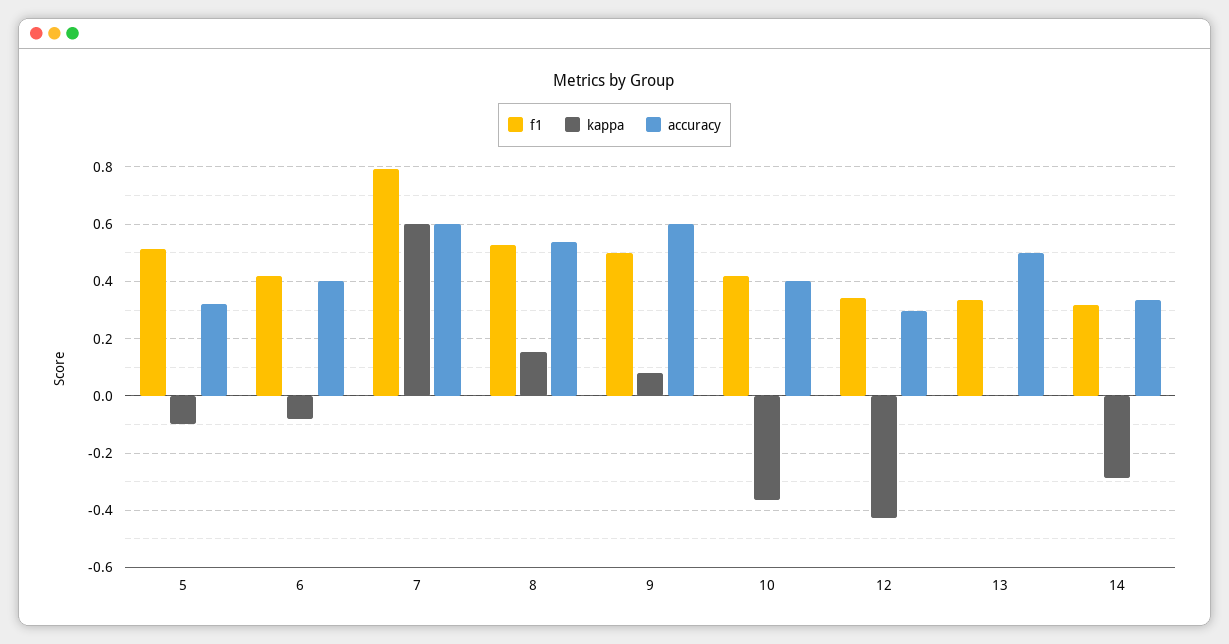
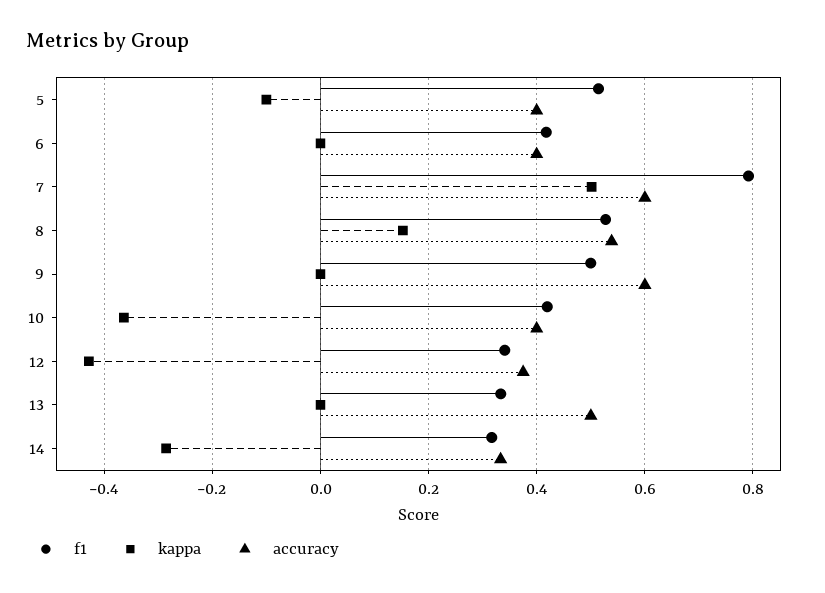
  {
    "f1": {
      "5": 0.52,
      "6": 0.42,
      "7": 0.8,
      "8": 0.52,
      "9": 0.5,
      "10": 0.42,
      "12": 0.34,
      "13": 0.34,
      "14": 0.32
    },
    "kappa": {
      "5": -0.1,
-     "6": -0.075,
+     "6": 0,
-     "7": 0.6,
+     "7": 0.5,
      "8": 0.16,
-     "9": 0.075,
+     "9": 0,
      "10": -0.36,
      "12": -0.42,
      "13": 0,
      "14": -0.28
    },
    "accuracy": {
-     "5": 0.325,
+     "5": 0.4,
      "6": 0.4,
      "7": 0.6,
      "8": 0.54,
      "9": 0.6,
      "10": 0.4,
-     "12": 0.3,
+     "12": 0.38,
      "13": 0.5,
      "14": 0.34
    }
  }

